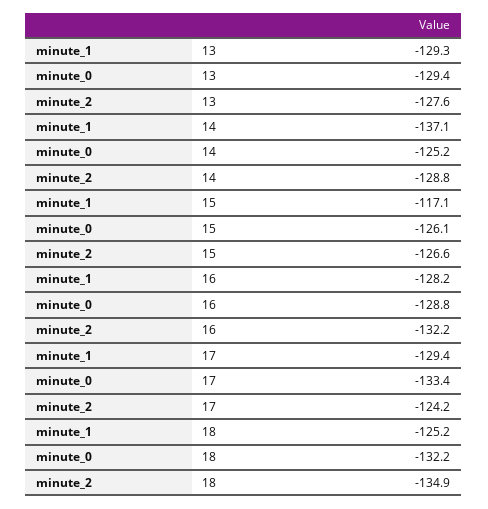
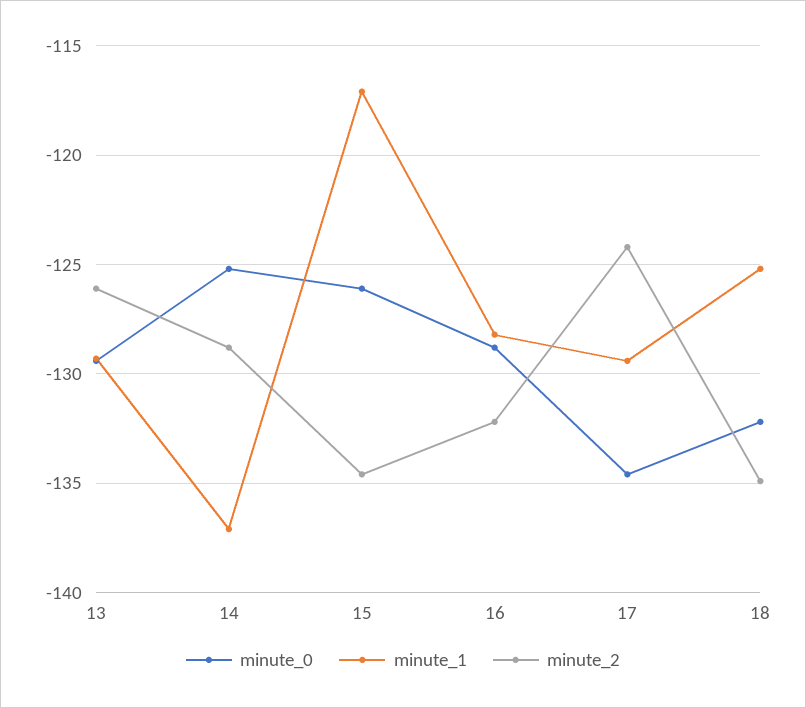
  {
    "minute_1": {
      "13": -129.3,
      "14": -137.1,
      "15": -117.1,
      "16": -128.2,
      "17": -129.4,
      "18": -125.2
    },
    "minute_0": {
      "13": -129.4,
      "14": -125.2,
      "15": -126.1,
      "16": -128.8,
-     "17": -133.4,
+     "17": -134.5,
      "18": -132.2
    },
    "minute_2": {
-     "13": -127.6,
+     "13": -126,
      "14": -128.8,
-     "15": -126.6,
+     "15": -134.5,
      "16": -132.2,
      "17": -124.2,
      "18": -134.9
    }
  }

